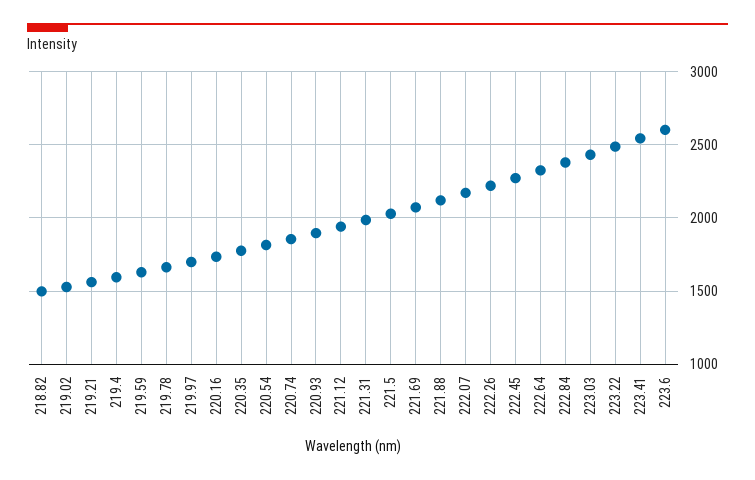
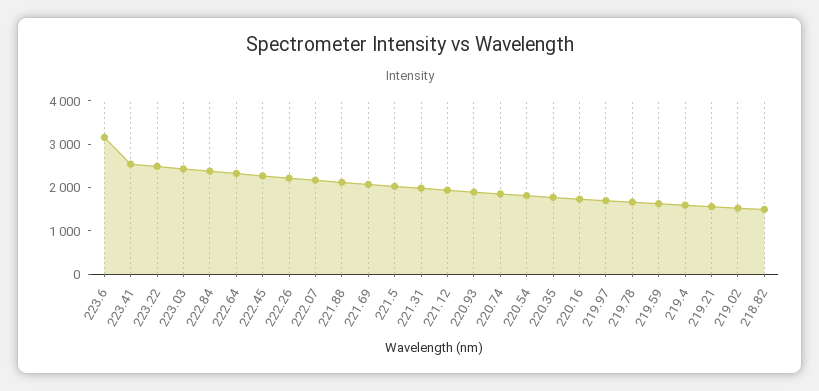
  {
    "218.82": 1500,
    "219.02": 1550,
    "219.21": 1550,
    "219.4": 1600,
    "219.59": 1650,
    "219.78": 1650,
    "219.97": 1700,
    "220.16": 1750,
    "220.35": 1800,
    "220.54": 1800,
    "220.74": 1850,
    "220.93": 1900,
    "221.12": 1950,
    "221.31": 2000,
    "221.5": 2050,
    "221.69": 2050,
    "221.88": 2100,
    "222.07": 2150,
    "222.26": 2200,
    "222.45": 2250,
    "222.64": 2350,
    "222.84": 2400,
    "223.03": 2450,
    "223.22": 2500,
    "223.41": 2550,
-   "223.6": 2600
+   "223.6": 3200
  }

